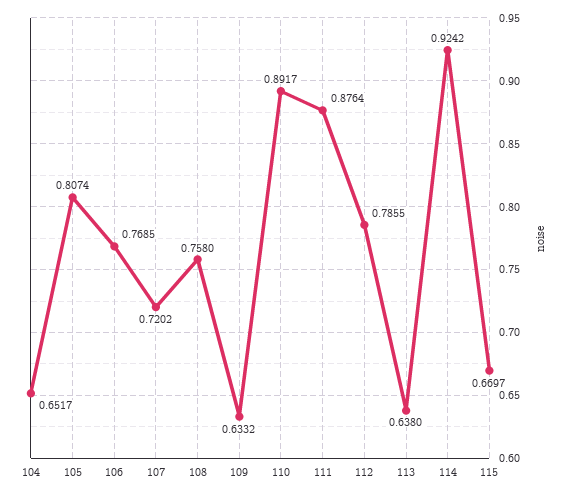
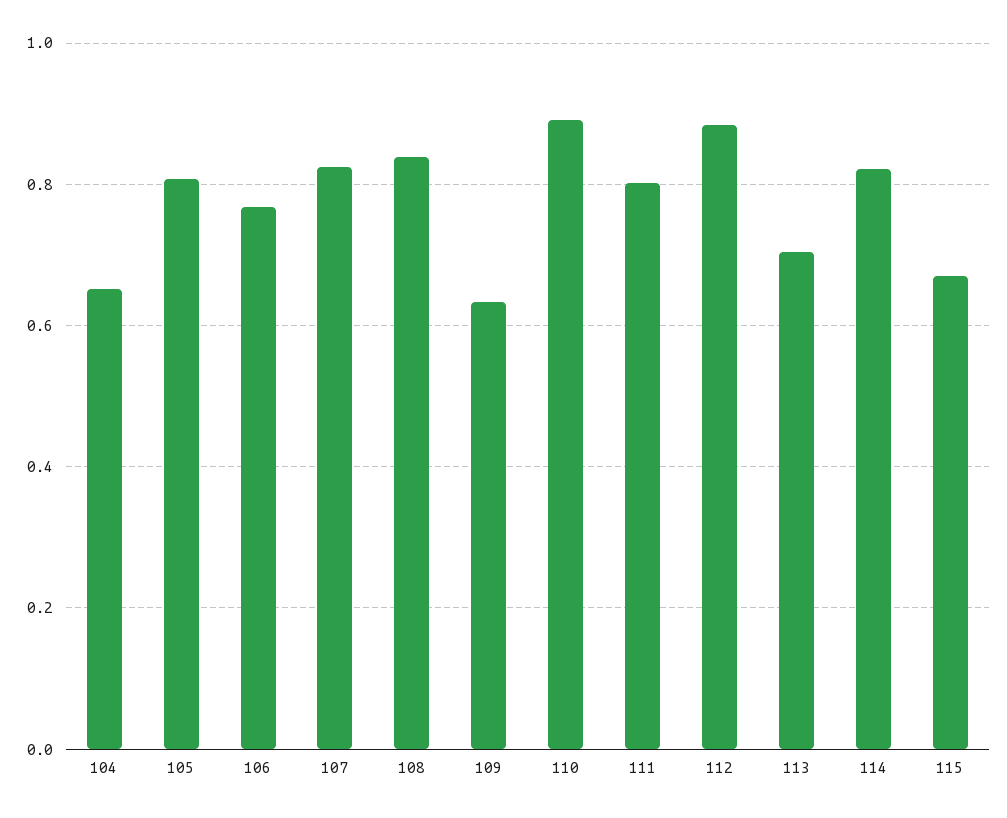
  {
    "104": 0.6517,
    "105": 0.8074,
    "106": 0.7685,
-   "107": 0.7202,
+   "107": 0.82,
-   "108": 0.758,
+   "108": 0.84,
    "109": 0.6332,
    "110": 0.8917,
-   "111": 0.8764,
+   "111": 0.8,
-   "112": 0.7855,
+   "112": 0.88,
-   "113": 0.638,
+   "113": 0.7,
-   "114": 0.9242,
+   "114": 0.82,
    "115": 0.6697
  }

